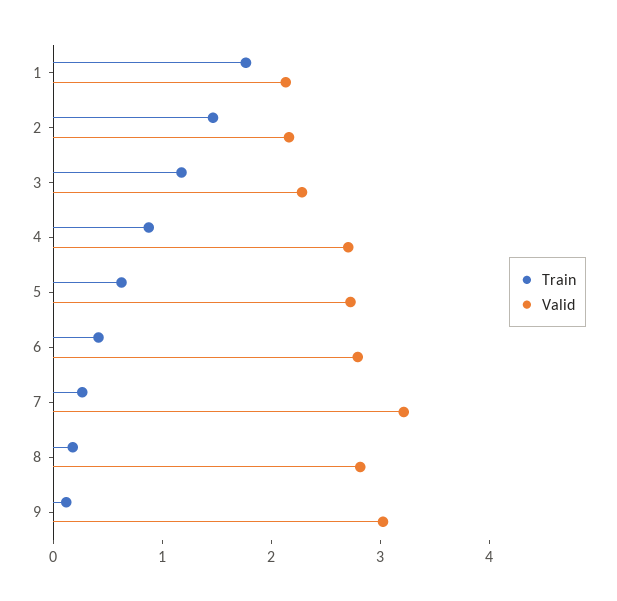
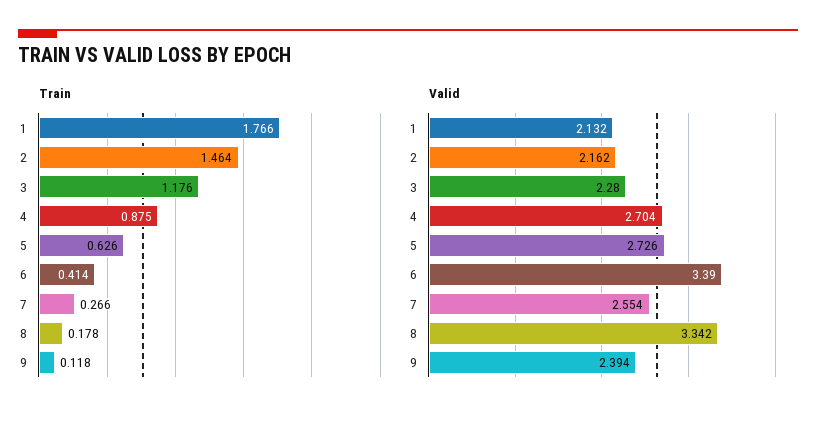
  {
    "Train": {
      "1": 1.766,
      "2": 1.464,
      "3": 1.176,
      "4": 0.875,
      "5": 0.626,
      "6": 0.414,
      "7": 0.266,
      "8": 0.178,
      "9": 0.118
    },
    "Valid": {
      "1": 2.132,
      "2": 2.162,
      "3": 2.28,
      "4": 2.704,
      "5": 2.726,
-     "6": 2.8,
+     "6": 3.39,
-     "7": 3.2,
+     "7": 2.554,
-     "8": 2.8,
+     "8": 3.342,
-     "9": 3
+     "9": 2.394
    }
  }

